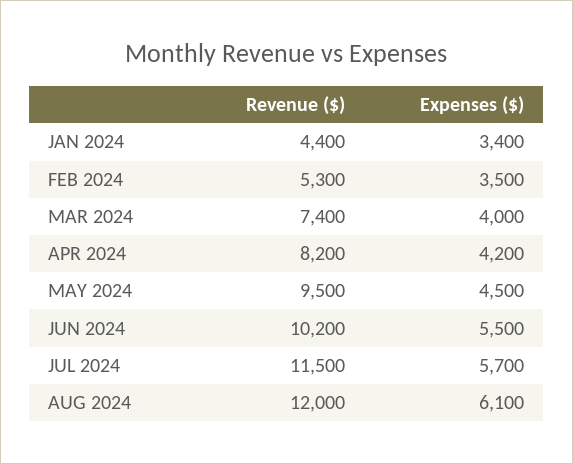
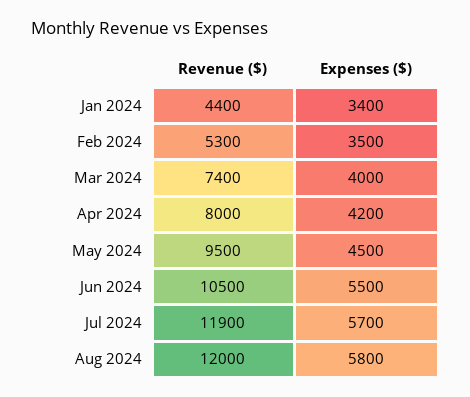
  {
    "Revenue ($)": {
      "JAN 2024": 4400,
      "FEB 2024": 5300,
      "MAR 2024": 7400,
-     "APR 2024": 8200,
+     "APR 2024": 8000,
      "MAY 2024": 9500,
-     "JUN 2024": 10200,
+     "JUN 2024": 10500,
-     "JUL 2024": 11500,
+     "JUL 2024": 11900,
      "AUG 2024": 12000
    },
    "Expenses ($)": {
      "JAN 2024": 3400,
      "FEB 2024": 3500,
      "MAR 2024": 4000,
      "APR 2024": 4200,
      "MAY 2024": 4500,
      "JUN 2024": 5500,
      "JUL 2024": 5700,
-     "AUG 2024": 6100
+     "AUG 2024": 5800
    }
  }

